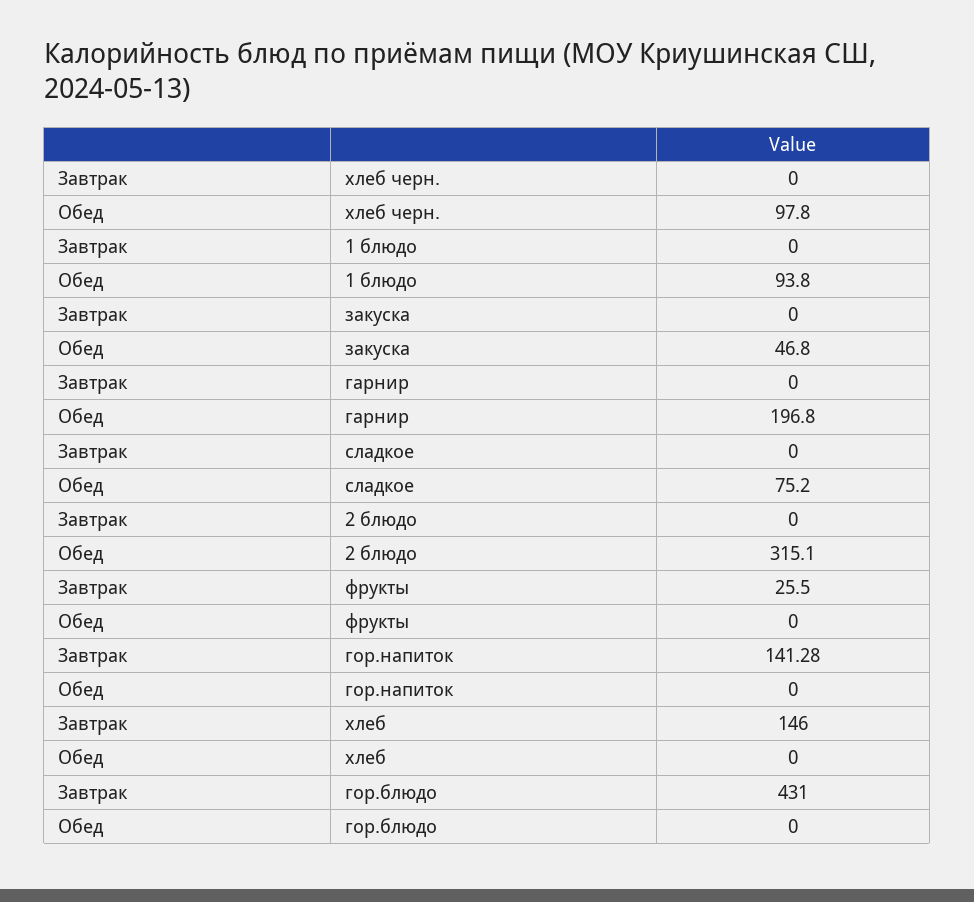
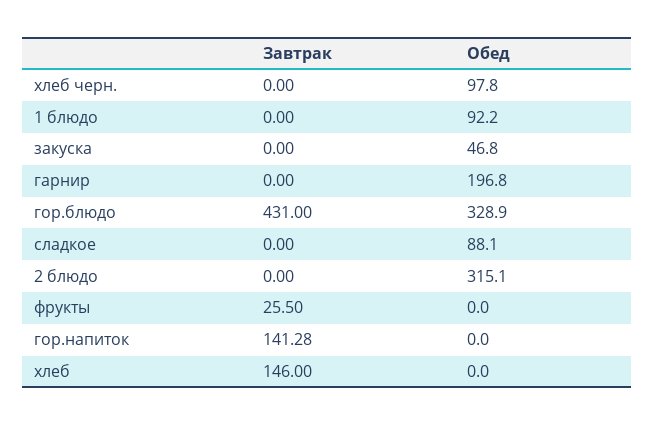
  {
    "Завтрак": {
      "хлеб черн.": 0,
      "1 блюдо": 0,
      "закуска": 0,
      "гарнир": 0,
      "сладкое": 0,
      "2 блюдо": 0,
      "фрукты": 25.5,
      "гор.напиток": 141.28,
      "хлеб": 146,
      "гор.блюдо": 431
    },
    "Обед": {
      "хлеб черн.": 97.8,
-     "1 блюдо": 93.8,
+     "1 блюдо": 92.2,
      "закуска": 46.8,
      "гарнир": 196.8,
-     "сладкое": 75.2,
+     "сладкое": 88.1,
      "2 блюдо": 315.1,
      "фрукты": 0,
      "гор.напиток": 0,
      "хлеб": 0,
-     "гор.блюдо": 0
+     "гор.блюдо": 328.9
    }
  }

